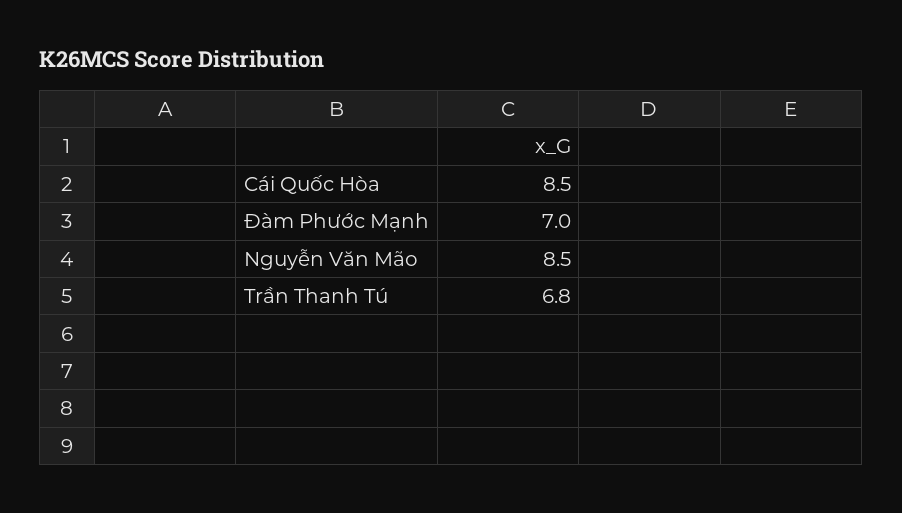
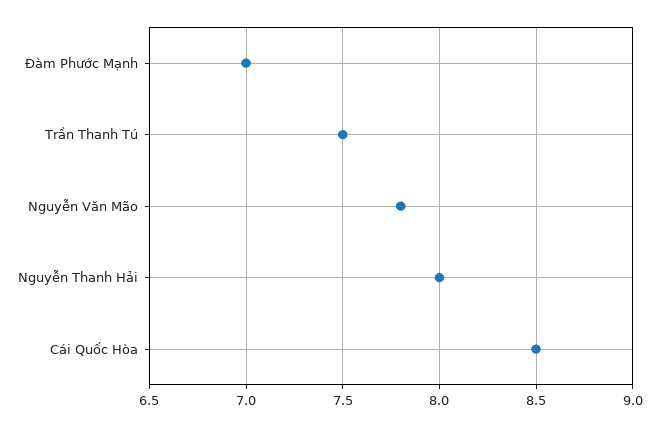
  {
    "Cái Quốc Hòa": 8.5,
    "Đàm Phước Mạnh": 7,
-   "Nguyễn Văn Mão": 8.5,
+   "Nguyễn Văn Mão": 7.8,
-   "Trần Thanh Tú": 6.8
+   "Trần Thanh Tú": 7.5,
+   "Nguyễn Thanh Hải": 8
  }

